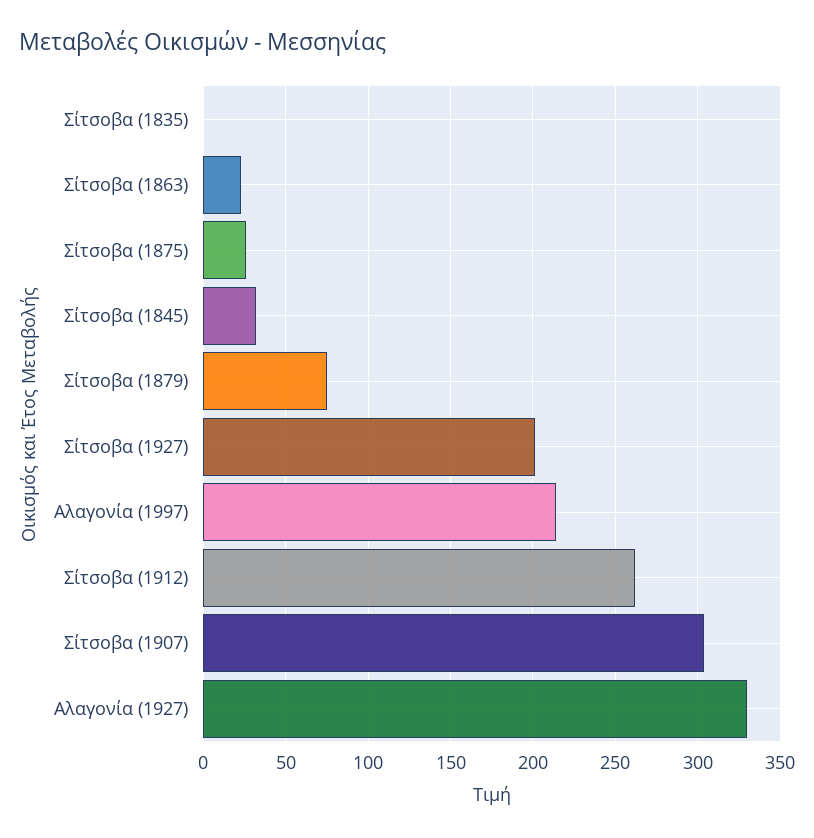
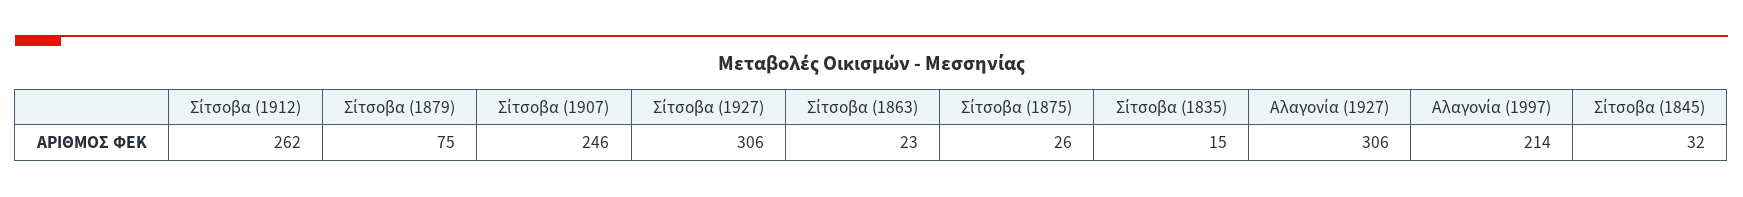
  {
-   "Σίτσοβα (1835)": 0,
+   "Σίτσοβα (1835)": 15,
    "Σίτσοβα (1863)": 23,
    "Σίτσοβα (1875)": 26,
    "Σίτσοβα (1845)": 32,
    "Σίτσοβα (1879)": 75,
-   "Σίτσοβα (1927)": 200,
+   "Σίτσοβα (1927)": 306,
    "Αλαγονία (1997)": 214,
    "Σίτσοβα (1912)": 262,
-   "Σίτσοβα (1907)": 305,
+   "Σίτσοβα (1907)": 246,
-   "Αλαγονία (1927)": 330
+   "Αλαγονία (1927)": 306
  }

